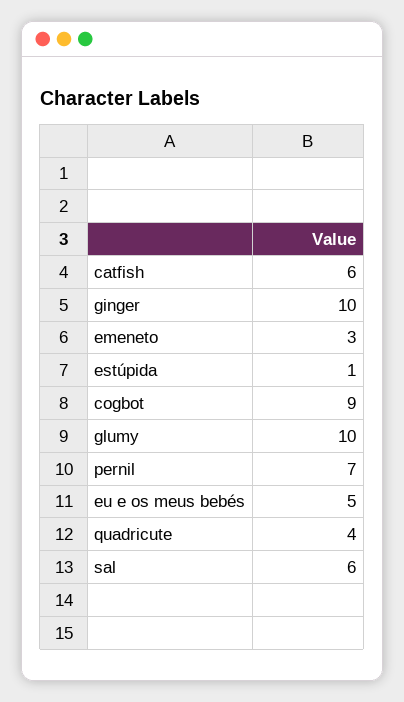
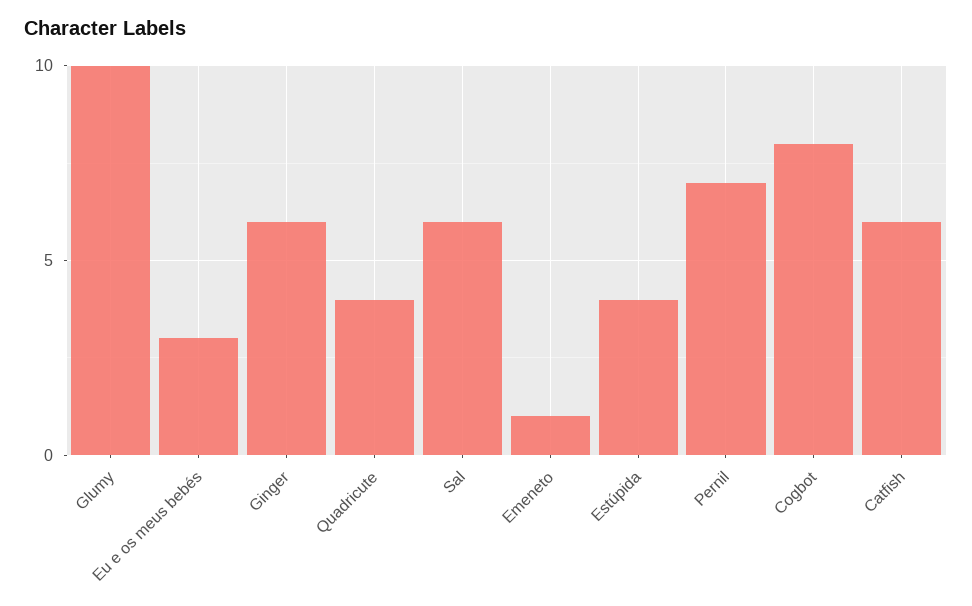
  {
    "catfish": 6,
-   "ginger": 10,
+   "ginger": 6,
-   "emeneto": 3,
+   "emeneto": 1,
-   "estúpida": 1,
+   "estúpida": 4,
-   "cogbot": 9,
+   "cogbot": 8,
    "glumy": 10,
    "pernil": 7,
-   "eu e os meus bebés": 5,
+   "eu e os meus bebés": 3,
    "quadricute": 4,
    "sal": 6
  }

